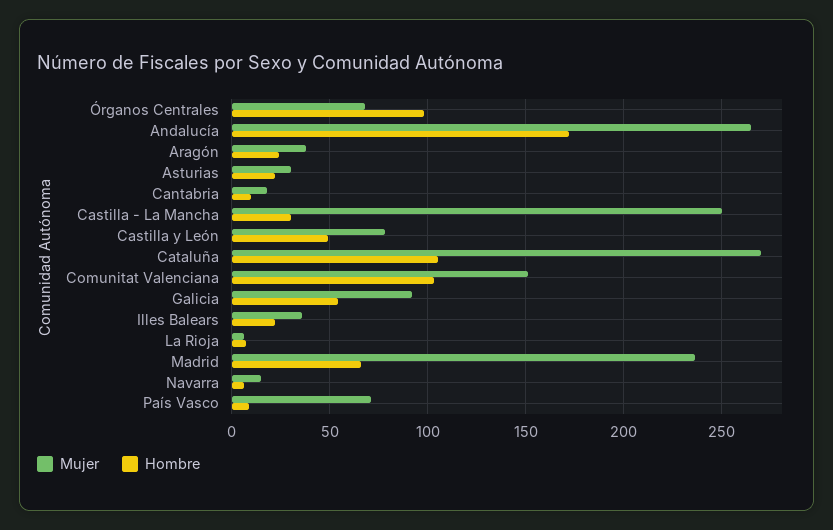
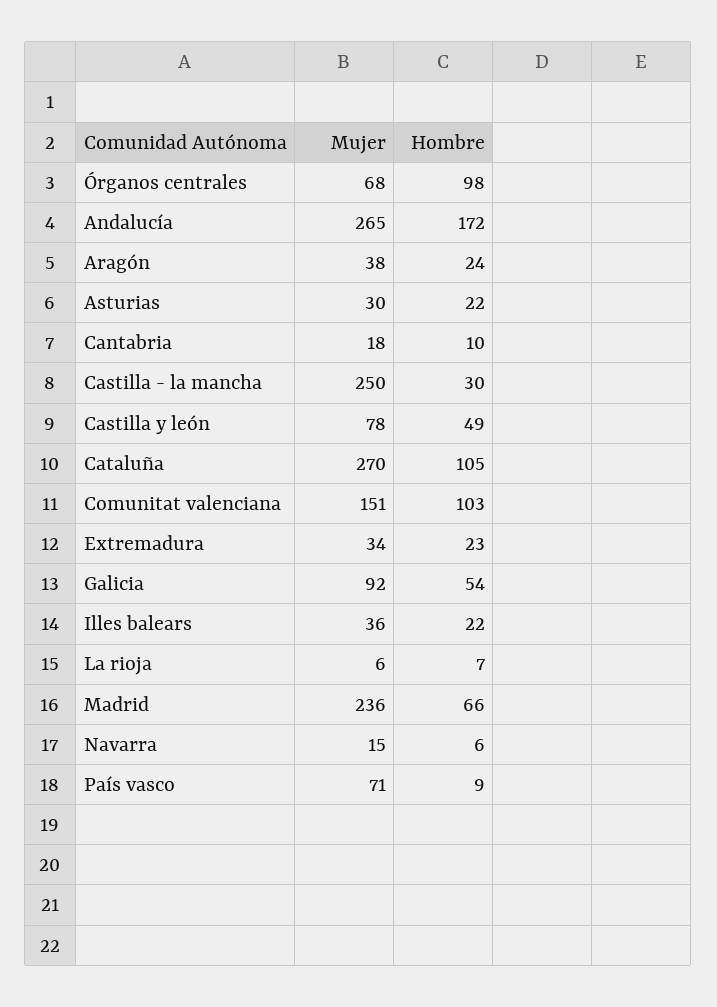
  {
    "Mujer": {
      "Órganos Centrales": 68,
      "Andalucía": 265,
      "Aragón": 38,
      "Asturias": 30,
      "Cantabria": 18,
      "Castilla - La Mancha": 250,
      "Castilla y León": 78,
      "Cataluña": 270,
      "Comunitat Valenciana": 151,
      "Galicia": 92,
      "Illes Balears": 36,
      "La Rioja": 6,
      "Madrid": 236,
      "Navarra": 15,
-     "País Vasco": 71
+     "País Vasco": 71,
+     "Extremadura": 34
    },
    "Hombre": {
      "Órganos Centrales": 98,
      "Andalucía": 172,
      "Aragón": 24,
      "Asturias": 22,
      "Cantabria": 10,
      "Castilla - La Mancha": 30,
      "Castilla y León": 49,
      "Cataluña": 105,
      "Comunitat Valenciana": 103,
      "Galicia": 54,
      "Illes Balears": 22,
      "La Rioja": 7,
      "Madrid": 66,
      "Navarra": 6,
-     "País Vasco": 9
+     "País Vasco": 9,
+     "Extremadura": 23
    }
  }

